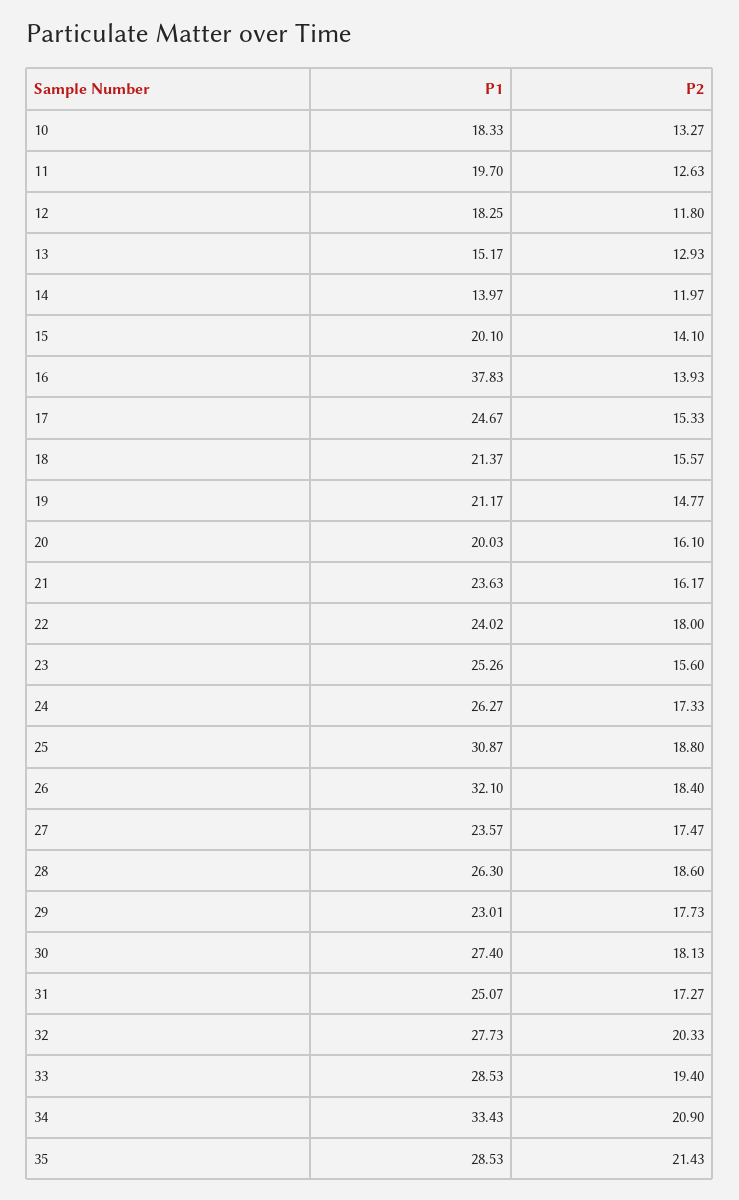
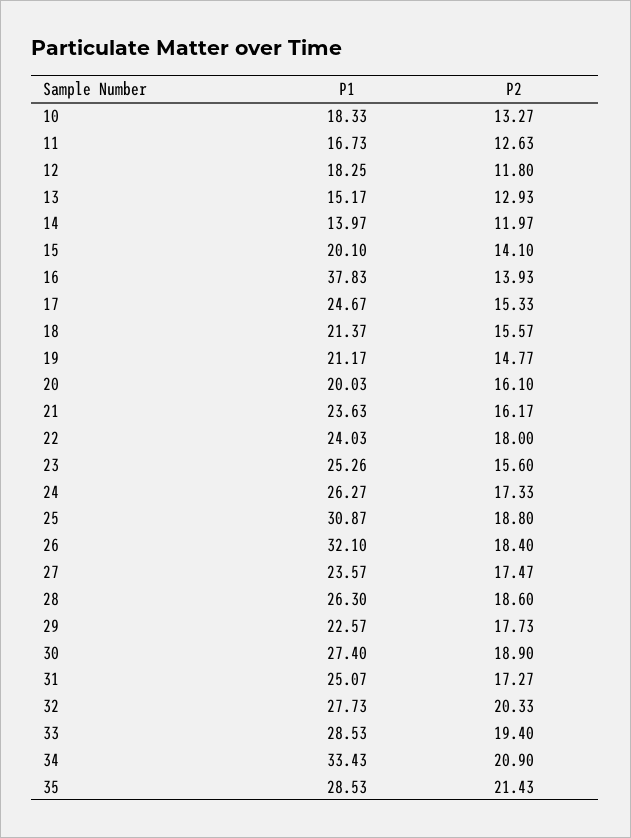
  {
    "P1": {
      "10": 18.33,
-     "11": 19.7,
+     "11": 16.73,
      "12": 18.25,
      "13": 15.17,
      "14": 13.97,
      "15": 20.1,
      "16": 37.83,
      "17": 24.67,
      "18": 21.37,
      "19": 21.17,
      "20": 20.03,
      "21": 23.63,
-     "22": 24.02,
+     "22": 24.03,
      "23": 25.26,
      "24": 26.27,
      "25": 30.87,
      "26": 32.1,
      "27": 23.57,
      "28": 26.3,
-     "29": 23.01,
+     "29": 22.57,
      "30": 27.4,
      "31": 25.07,
      "32": 27.73,
      "33": 28.53,
      "34": 33.43,
      "35": 28.53
    },
    "P2": {
      "10": 13.27,
      "11": 12.63,
      "12": 11.8,
      "13": 12.93,
      "14": 11.97,
      "15": 14.1,
      "16": 13.93,
      "17": 15.33,
      "18": 15.57,
      "19": 14.77,
      "20": 16.1,
      "21": 16.17,
      "22": 18,
      "23": 15.6,
      "24": 17.33,
      "25": 18.8,
      "26": 18.4,
      "27": 17.47,
      "28": 18.6,
      "29": 17.73,
-     "30": 18.13,
+     "30": 18.9,
      "31": 17.27,
      "32": 20.33,
      "33": 19.4,
      "34": 20.9,
      "35": 21.43
    }
  }

